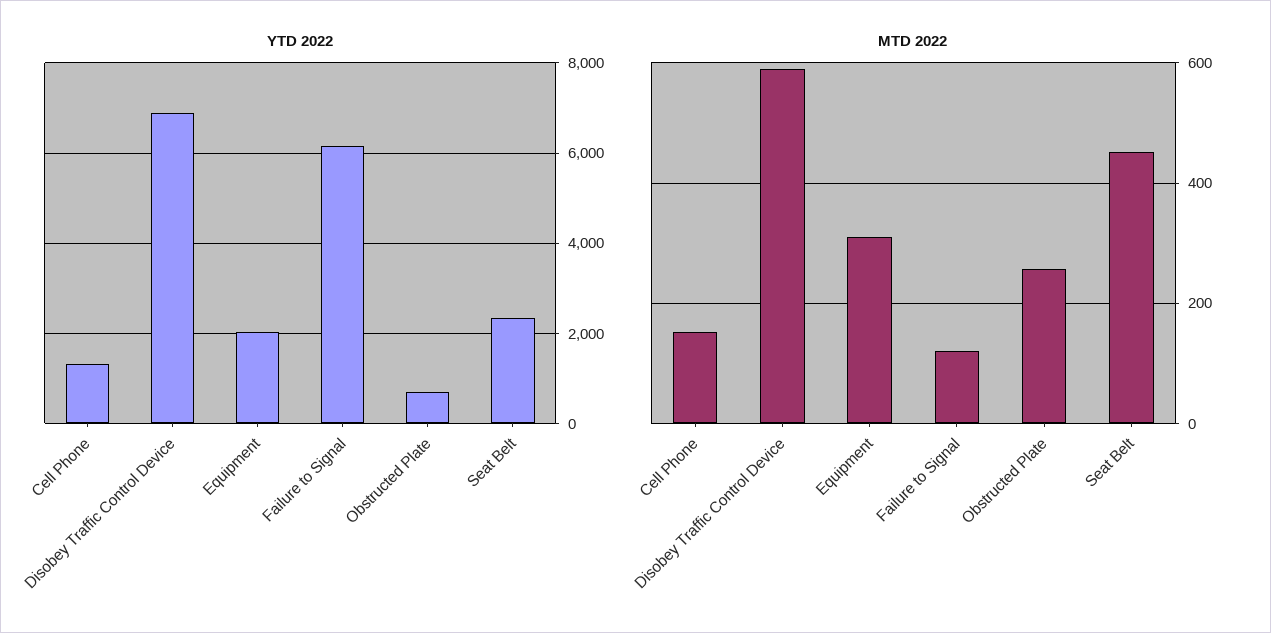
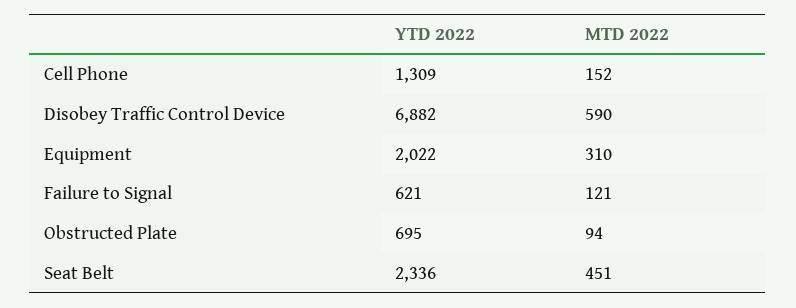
  {
    "YTD 2022": {
      "Cell Phone": 1309,
      "Disobey Traffic Control Device": 6882,
      "Equipment": 2022,
-     "Failure to Signal": 6200,
+     "Failure to Signal": 621,
      "Obstructed Plate": 695,
      "Seat Belt": 2336
    },
    "MTD 2022": {
      "Cell Phone": 152,
      "Disobey Traffic Control Device": 590,
      "Equipment": 310,
      "Failure to Signal": 121,
-     "Obstructed Plate": 260,
+     "Obstructed Plate": 94,
      "Seat Belt": 451
    }
  }

